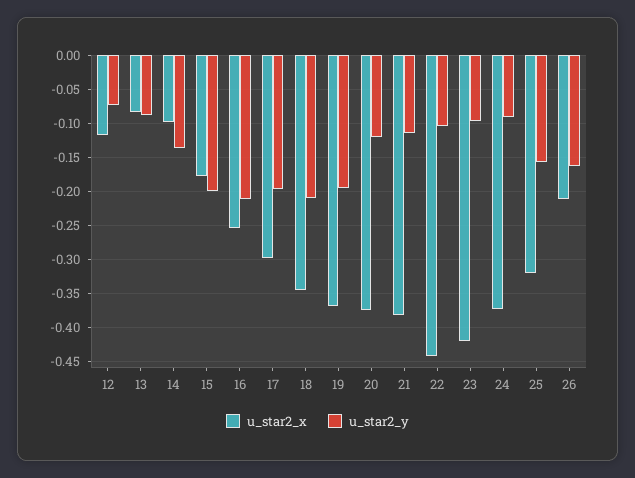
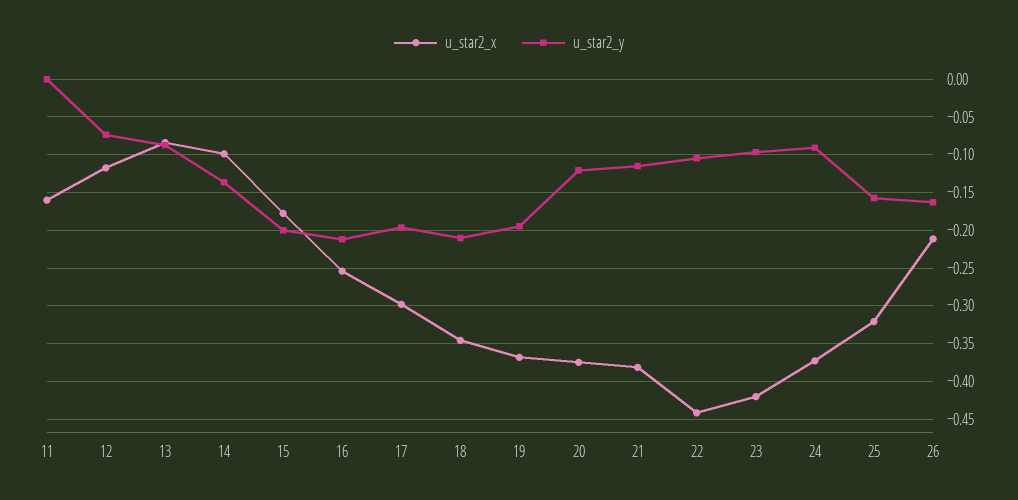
  {
    "u_star2_x": {
      "12": -0.12,
      "13": -0.08,
      "14": -0.1,
      "15": -0.18,
      "16": -0.25,
      "17": -0.3,
      "18": -0.35,
      "19": -0.37,
      "20": -0.37,
      "21": -0.38,
      "22": -0.44,
      "23": -0.42,
      "24": -0.37,
      "25": -0.32,
-     "26": -0.21
+     "26": -0.21,
+     "11": -0.16
    },
    "u_star2_y": {
      "12": -0.07,
      "13": -0.09,
      "14": -0.14,
      "15": -0.2,
      "16": -0.21,
      "17": -0.2,
      "18": -0.21,
      "19": -0.19,
      "20": -0.12,
      "21": -0.12,
      "22": -0.1,
      "23": -0.1,
      "24": -0.09,
      "25": -0.16,
-     "26": -0.16
+     "26": -0.16,
+     "11": 0
    }
  }

